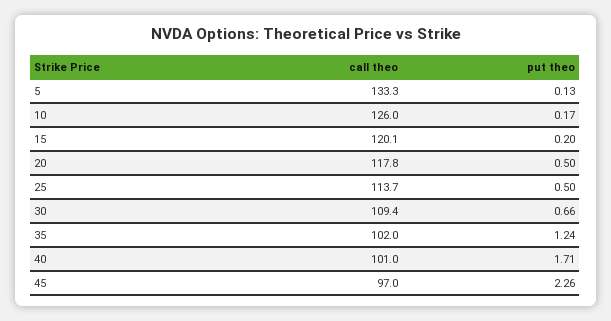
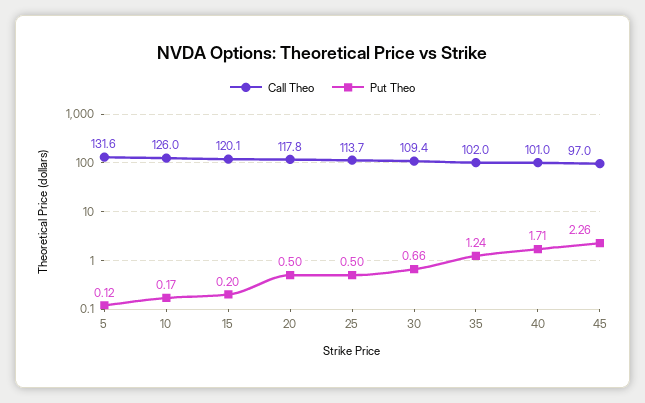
  {
    "call theo": {
-     "5": 133.3,
+     "5": 131.6,
      "10": 126,
      "15": 120.1,
      "20": 117.8,
      "25": 113.7,
      "30": 109.4,
      "35": 102,
      "40": 101,
      "45": 97
    },
    "put theo": {
-     "5": 0.13,
+     "5": 0.12,
      "10": 0.17,
      "15": 0.2,
      "20": 0.5,
      "25": 0.5,
      "30": 0.66,
      "35": 1.24,
      "40": 1.71,
      "45": 2.26
    }
  }

